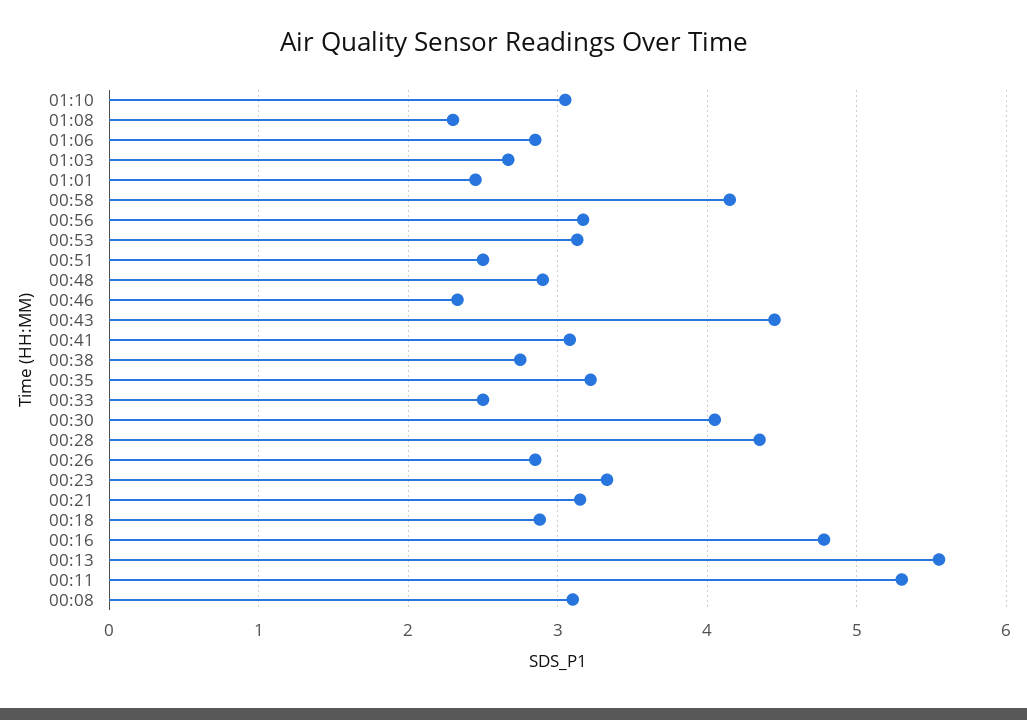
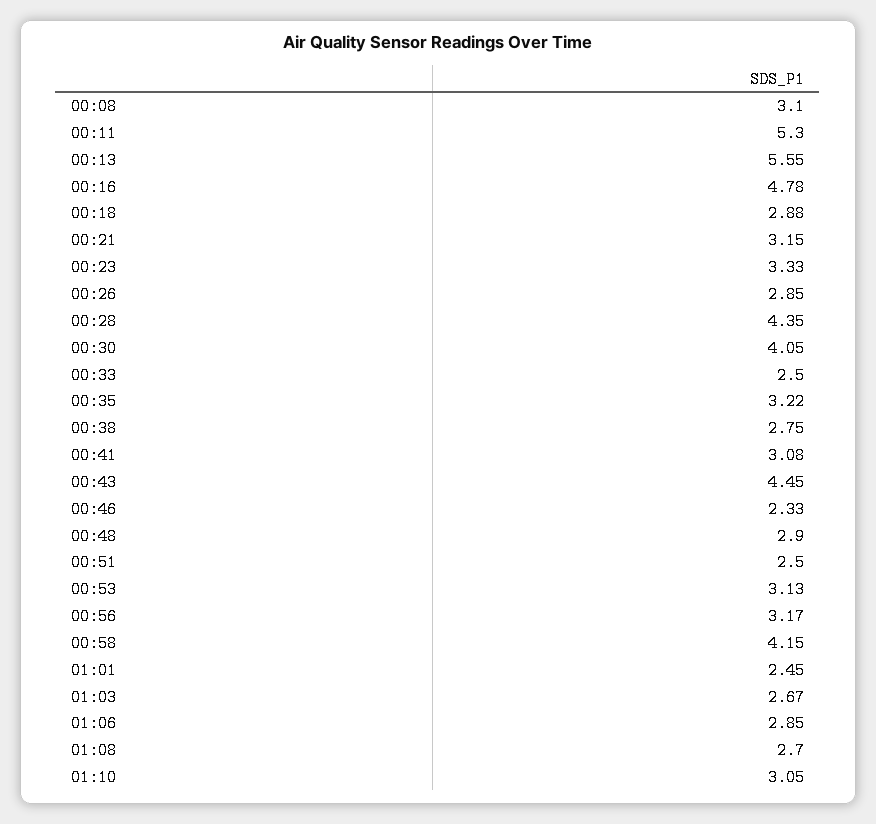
  {
    "01:10": 3.05,
-   "01:08": 2.3,
+   "01:08": 2.7,
    "01:06": 2.85,
    "01:03": 2.67,
    "01:01": 2.45,
    "00:58": 4.15,
    "00:56": 3.17,
    "00:53": 3.13,
    "00:51": 2.5,
    "00:48": 2.9,
    "00:46": 2.33,
    "00:43": 4.45,
    "00:41": 3.08,
    "00:38": 2.75,
    "00:35": 3.22,
    "00:33": 2.5,
    "00:30": 4.05,
    "00:28": 4.35,
    "00:26": 2.85,
    "00:23": 3.33,
    "00:21": 3.15,
    "00:18": 2.88,
    "00:16": 4.78,
    "00:13": 5.55,
    "00:11": 5.3,
    "00:08": 3.1
  }

